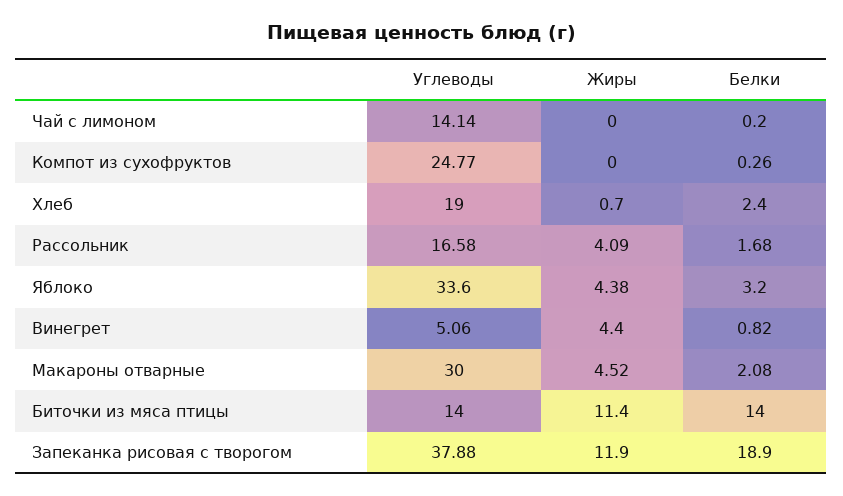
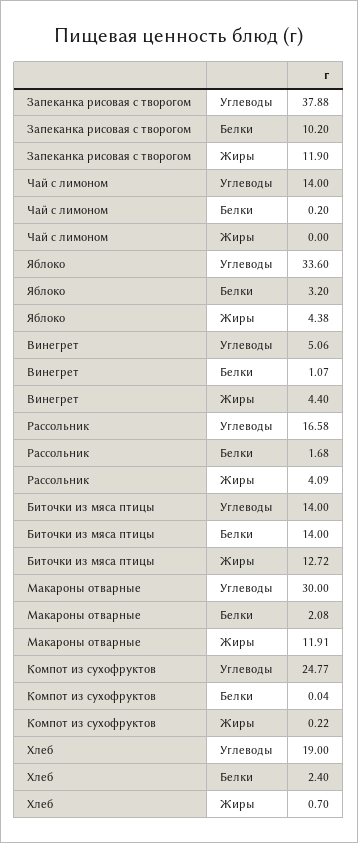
  {
    "Углеводы": {
-     "Чай с лимоном": 14.14,
+     "Чай с лимоном": 14,
      "Компот из сухофруктов": 24.77,
      "Хлеб": 19,
      "Рассольник": 16.58,
      "Яблоко": 33.6,
      "Винегрет": 5.06,
      "Макароны отварные": 30,
      "Биточки из мяса птицы": 14,
      "Запеканка рисовая с творогом": 37.88
    },
    "Жиры": {
      "Чай с лимоном": 0,
-     "Компот из сухофруктов": 0,
+     "Компот из сухофруктов": 0.22,
      "Хлеб": 0.7,
      "Рассольник": 4.09,
      "Яблоко": 4.38,
      "Винегрет": 4.4,
-     "Макароны отварные": 4.52,
+     "Макароны отварные": 11.91,
-     "Биточки из мяса птицы": 11.4,
+     "Биточки из мяса птицы": 12.72,
      "Запеканка рисовая с творогом": 11.9
    },
    "Белки": {
      "Чай с лимоном": 0.2,
-     "Компот из сухофруктов": 0.26,
+     "Компот из сухофруктов": 0.04,
      "Хлеб": 2.4,
      "Рассольник": 1.68,
      "Яблоко": 3.2,
-     "Винегрет": 0.82,
+     "Винегрет": 1.07,
      "Макароны отварные": 2.08,
      "Биточки из мяса птицы": 14,
-     "Запеканка рисовая с творогом": 18.9
+     "Запеканка рисовая с творогом": 10.2
    }
  }

